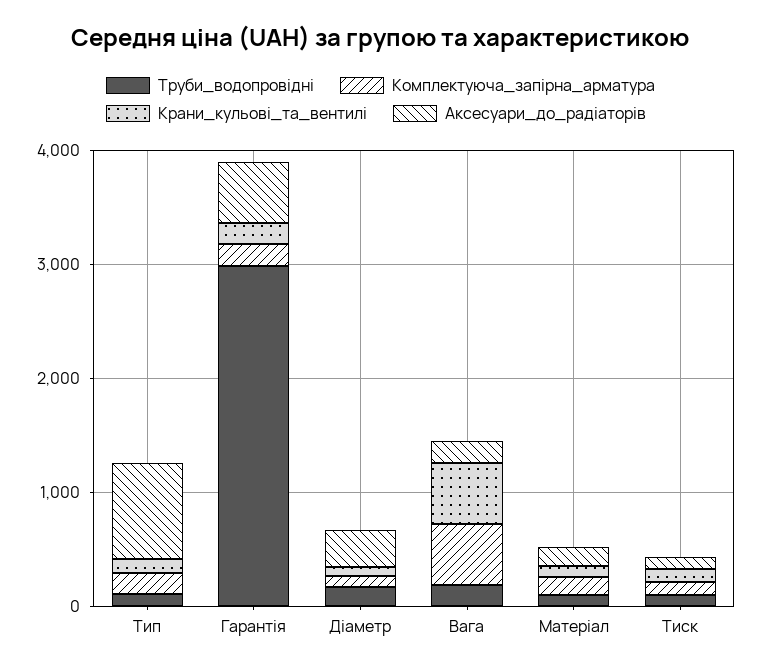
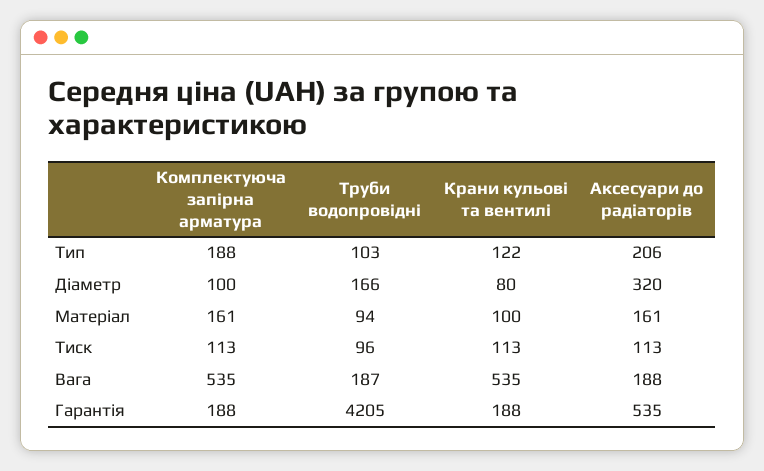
  {
    "Труби_водопровідні": {
      "Тип": 103,
-     "Гарантія": 3000,
+     "Гарантія": 4205,
      "Діаметр": 166,
      "Вага": 187,
      "Матеріал": 94,
      "Тиск": 96
    },
    "Комплектуюча_запірна_арматура": {
      "Тип": 188,
      "Гарантія": 188,
      "Діаметр": 100,
      "Вага": 535,
      "Матеріал": 161,
      "Тиск": 113
    },
    "Крани_кульові_та_вентилі": {
      "Тип": 122,
      "Гарантія": 188,
      "Діаметр": 80,
      "Вага": 535,
      "Матеріал": 100,
      "Тиск": 113
    },
    "Аксесуари_до_радіаторів": {
-     "Тип": 800,
+     "Тип": 206,
      "Гарантія": 535,
      "Діаметр": 320,
      "Вага": 188,
      "Матеріал": 161,
      "Тиск": 113
    }
  }

